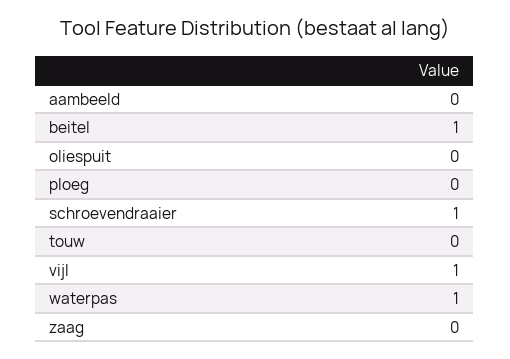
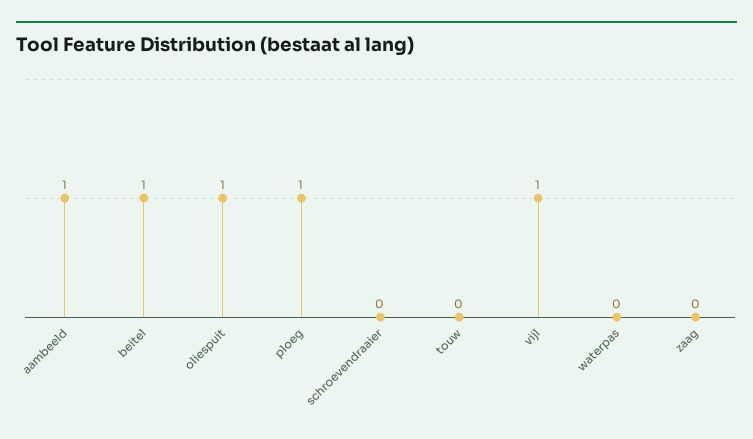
  {
-   "aambeeld": 0,
+   "aambeeld": 1,
    "beitel": 1,
-   "oliespuit": 0,
+   "oliespuit": 1,
-   "ploeg": 0,
+   "ploeg": 1,
-   "schroevendraaier": 1,
+   "schroevendraaier": 0,
    "touw": 0,
    "vijl": 1,
-   "waterpas": 1,
+   "waterpas": 0,
    "zaag": 0
  }

